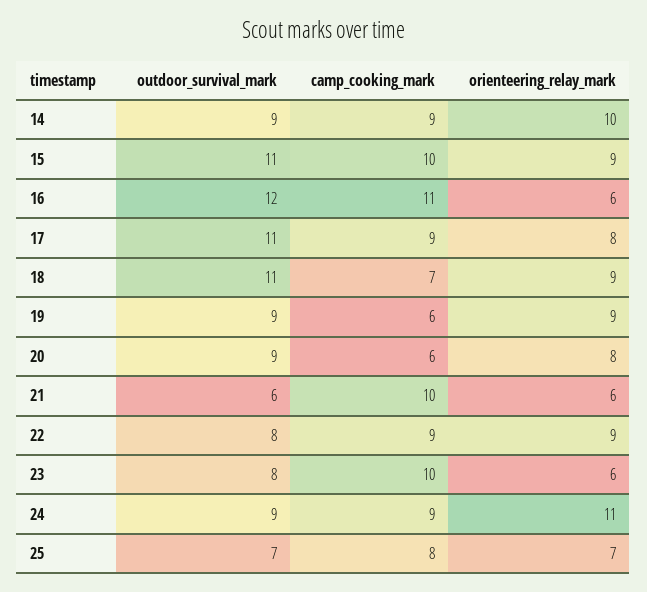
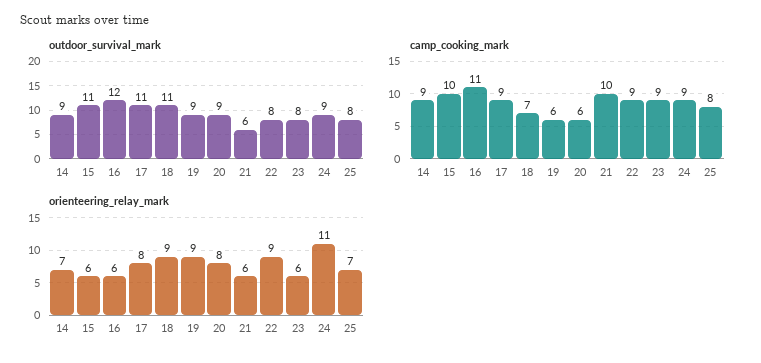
  {
    "outdoor_survival_mark": {
      "14": 9,
      "15": 11,
      "16": 12,
      "17": 11,
      "18": 11,
      "19": 9,
      "20": 9,
      "21": 6,
      "22": 8,
      "23": 8,
      "24": 9,
-     "25": 7
+     "25": 8
    },
    "camp_cooking_mark": {
      "14": 9,
      "15": 10,
      "16": 11,
      "17": 9,
      "18": 7,
      "19": 6,
      "20": 6,
      "21": 10,
      "22": 9,
-     "23": 10,
+     "23": 9,
      "24": 9,
      "25": 8
    },
    "orienteering_relay_mark": {
-     "14": 10,
+     "14": 7,
-     "15": 9,
+     "15": 6,
      "16": 6,
      "17": 8,
      "18": 9,
      "19": 9,
      "20": 8,
      "21": 6,
      "22": 9,
      "23": 6,
      "24": 11,
      "25": 7
    }
  }

